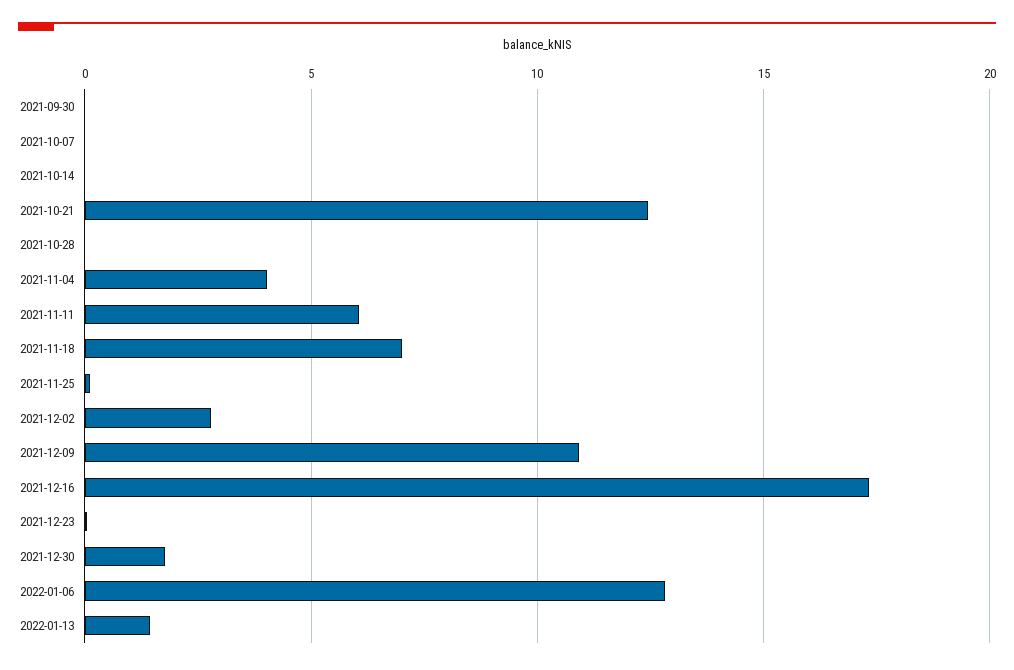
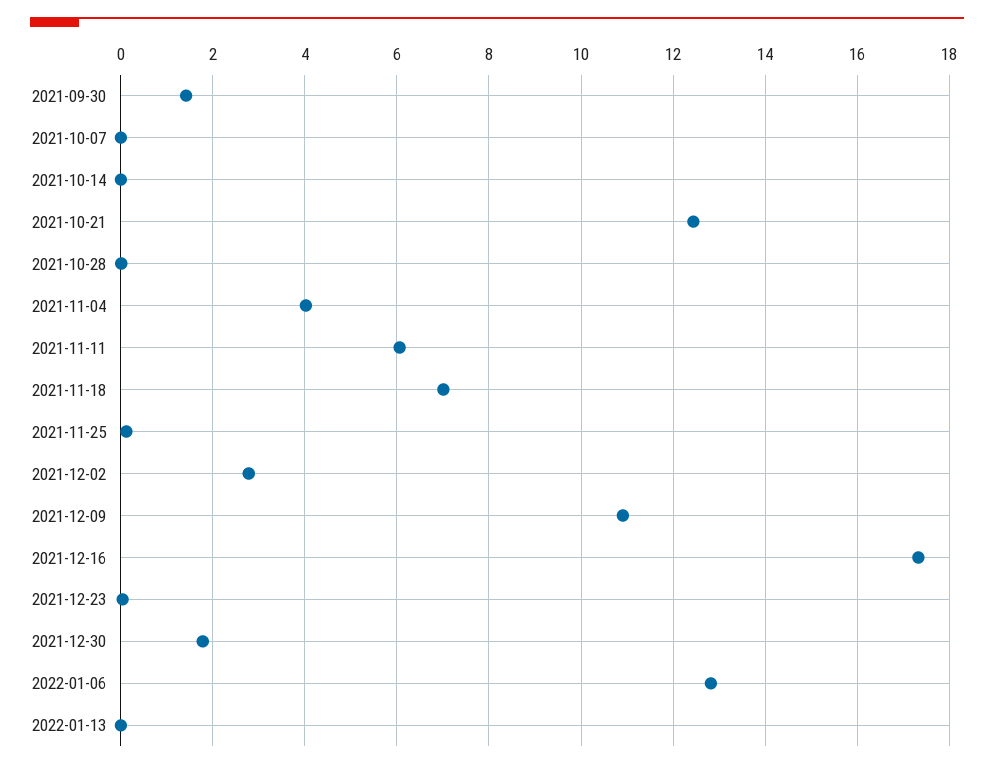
  {
-   "2021-09-30": 0,
+   "2021-09-30": 1.4,
    "2021-10-07": 0,
    "2021-10-14": 0,
    "2021-10-21": 12.4,
    "2021-10-28": 0,
    "2021-11-04": 4,
    "2021-11-11": 6,
    "2021-11-18": 7,
    "2021-11-25": 0.2,
    "2021-12-02": 2.8,
    "2021-12-09": 11,
    "2021-12-16": 17.4,
    "2021-12-23": 0,
    "2021-12-30": 1.8,
    "2022-01-06": 12.8,
-   "2022-01-13": 1.5
+   "2022-01-13": 0
  }

